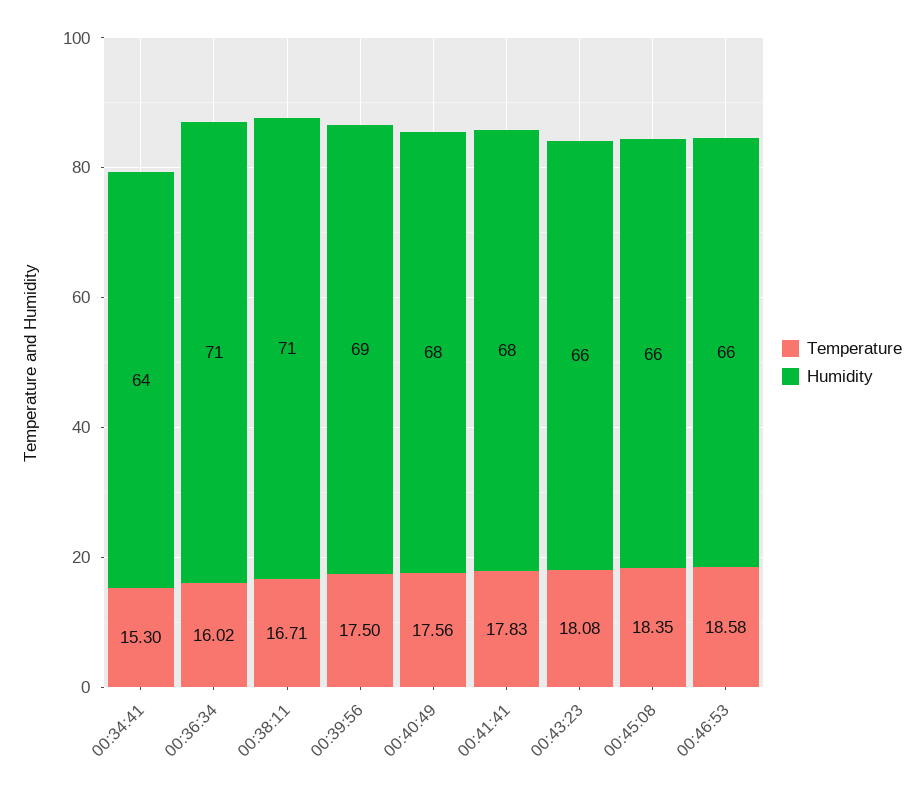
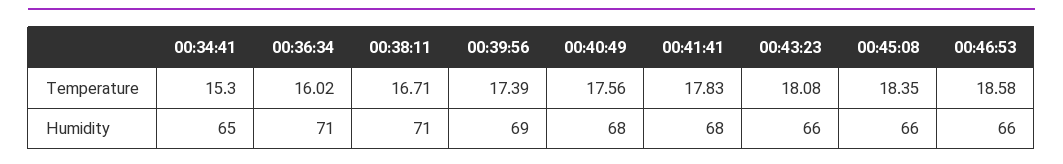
  {
    "Temperature": {
      "00:34:41": 15.3,
      "00:36:34": 16.02,
      "00:38:11": 16.71,
-     "00:39:56": 17.5,
+     "00:39:56": 17.39,
      "00:40:49": 17.56,
      "00:41:41": 17.83,
      "00:43:23": 18.08,
      "00:45:08": 18.35,
      "00:46:53": 18.58
    },
    "Humidity": {
-     "00:34:41": 64,
+     "00:34:41": 65,
      "00:36:34": 71,
      "00:38:11": 71,
      "00:39:56": 69,
      "00:40:49": 68,
      "00:41:41": 68,
      "00:43:23": 66,
      "00:45:08": 66,
      "00:46:53": 66
    }
  }

